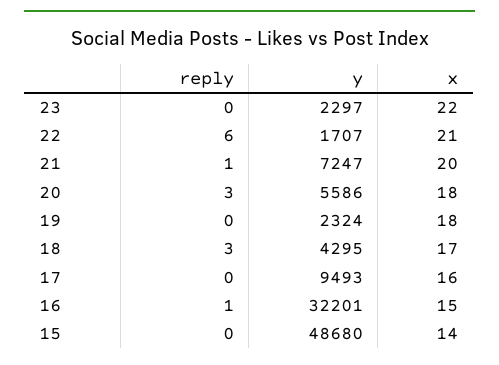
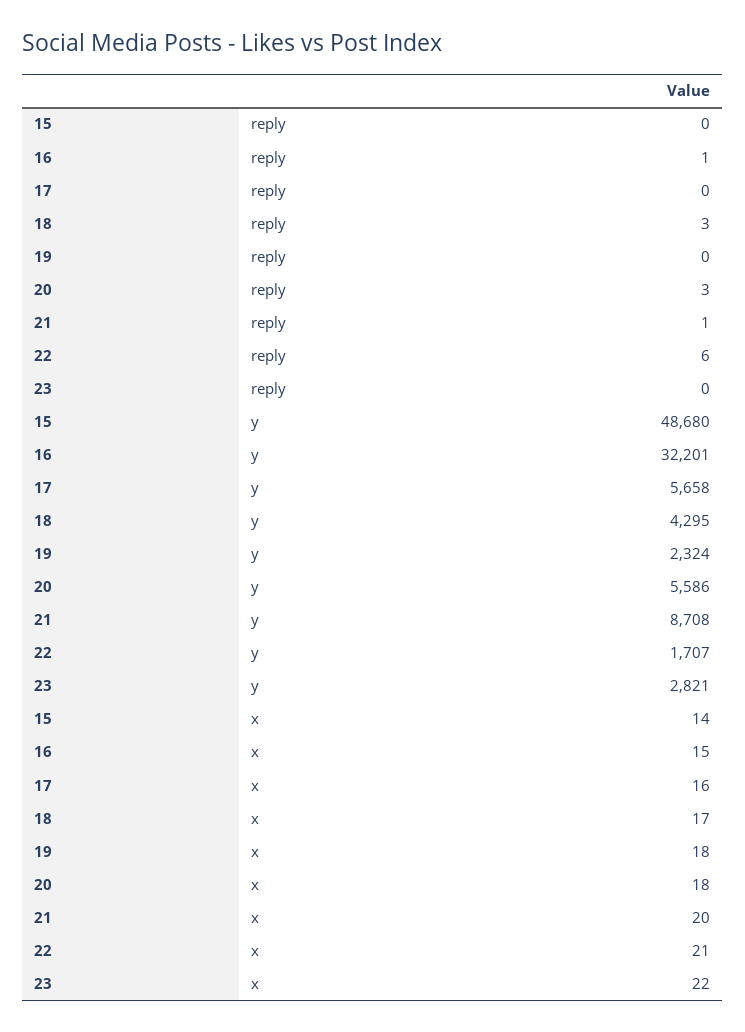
  {
    "reply": {
      "23": 0,
      "22": 6,
      "21": 1,
      "20": 3,
      "19": 0,
      "18": 3,
      "17": 0,
      "16": 1,
      "15": 0
    },
    "y": {
-     "23": 2297,
+     "23": 2821,
      "22": 1707,
-     "21": 7247,
+     "21": 8708,
      "20": 5586,
      "19": 2324,
      "18": 4295,
-     "17": 9493,
+     "17": 5658,
      "16": 32201,
      "15": 48680
    },
    "x": {
      "23": 22,
      "22": 21,
      "21": 20,
      "20": 18,
      "19": 18,
      "18": 17,
      "17": 16,
      "16": 15,
      "15": 14
    }
  }

